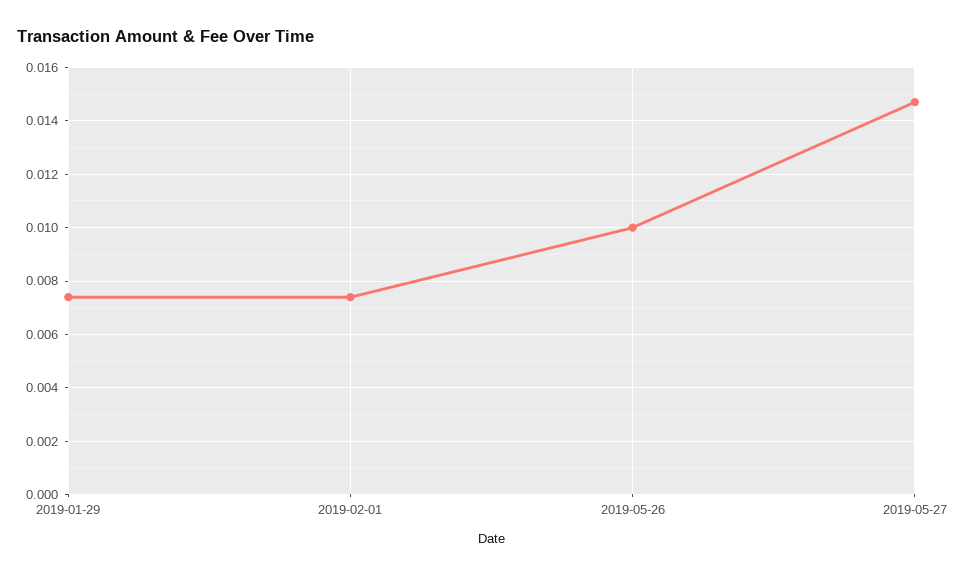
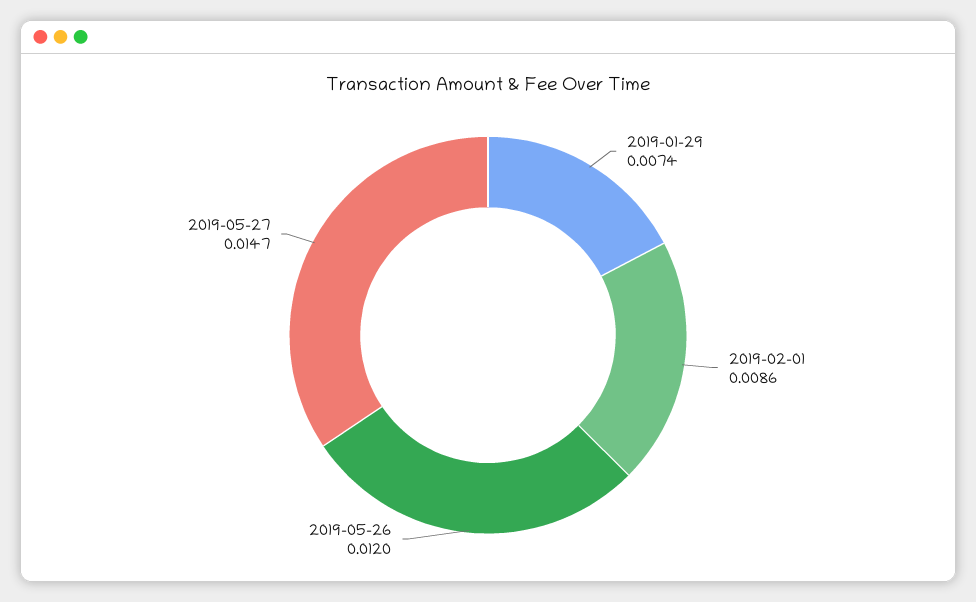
  {
    "2019-01-29": 0.0074,
-   "2019-02-01": 0.0075,
+   "2019-02-01": 0.0086,
-   "2019-05-26": 0.01,
+   "2019-05-26": 0.012,
    "2019-05-27": 0.0147
  }

